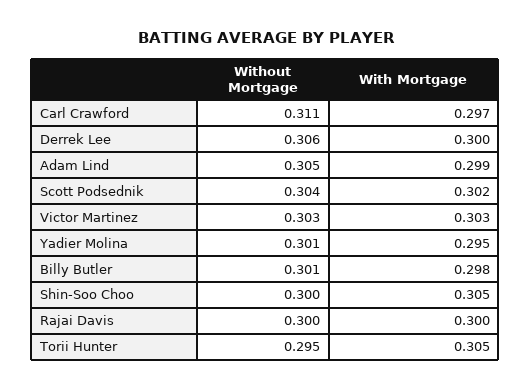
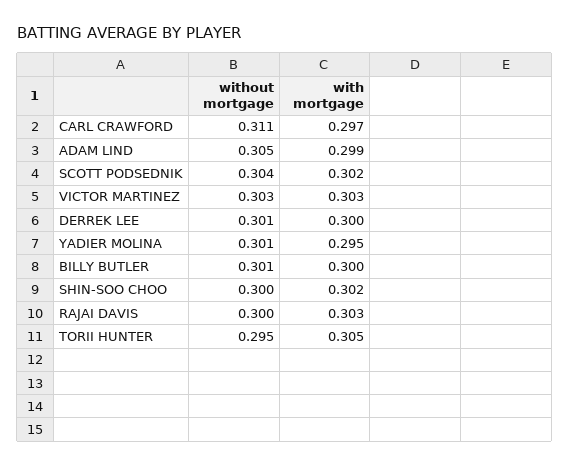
  {
    "Without Mortgage": {
      "Carl Crawford": 0.311,
-     "Derrek Lee": 0.306,
+     "Derrek Lee": 0.301,
      "Adam Lind": 0.305,
      "Scott Podsednik": 0.304,
      "Victor Martinez": 0.303,
      "Yadier Molina": 0.301,
      "Billy Butler": 0.301,
      "Shin-Soo Choo": 0.3,
      "Rajai Davis": 0.3,
      "Torii Hunter": 0.295
    },
    "With Mortgage": {
      "Carl Crawford": 0.297,
      "Derrek Lee": 0.3,
      "Adam Lind": 0.299,
      "Scott Podsednik": 0.302,
      "Victor Martinez": 0.303,
      "Yadier Molina": 0.295,
-     "Billy Butler": 0.298,
+     "Billy Butler": 0.3,
-     "Shin-Soo Choo": 0.305,
+     "Shin-Soo Choo": 0.302,
-     "Rajai Davis": 0.3,
+     "Rajai Davis": 0.303,
      "Torii Hunter": 0.305
    }
  }

